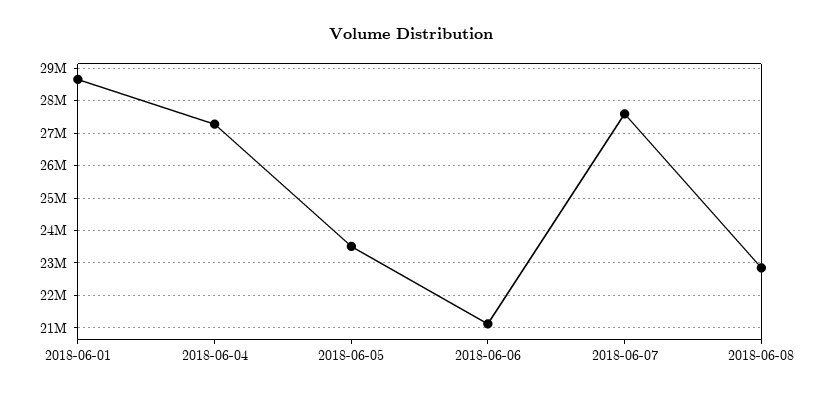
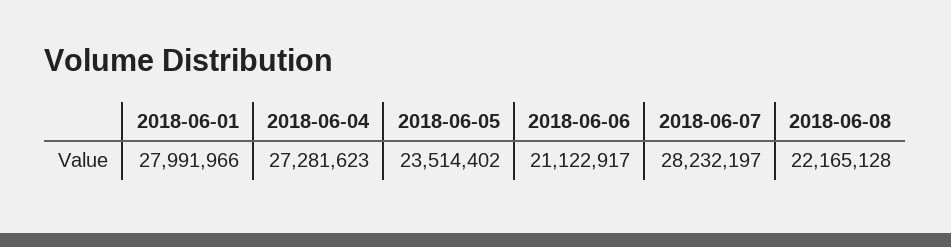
  {
-   "2018-06-01": 28600000,
+   "2018-06-01": 27991966,
    "2018-06-04": 27281623,
    "2018-06-05": 23514402,
    "2018-06-06": 21122917,
-   "2018-06-07": 27600000,
+   "2018-06-07": 28232197,
-   "2018-06-08": 22800000
+   "2018-06-08": 22165128
  }

